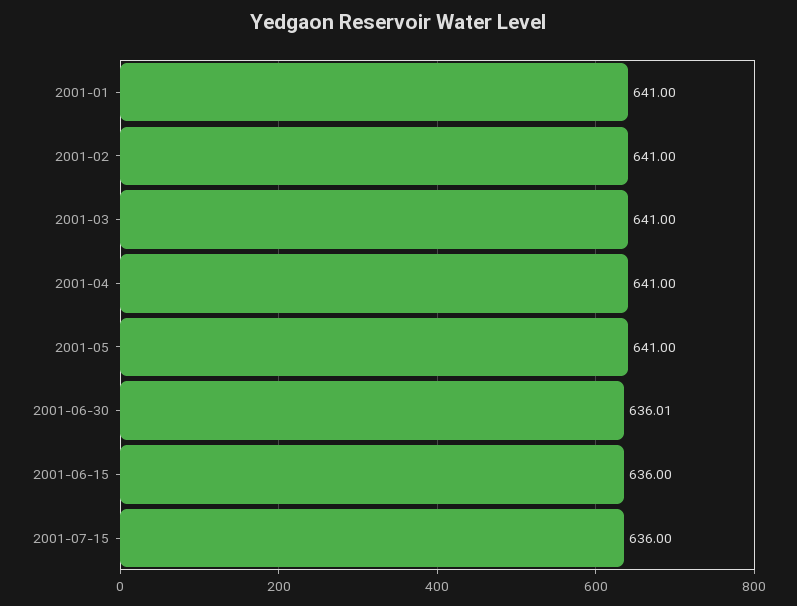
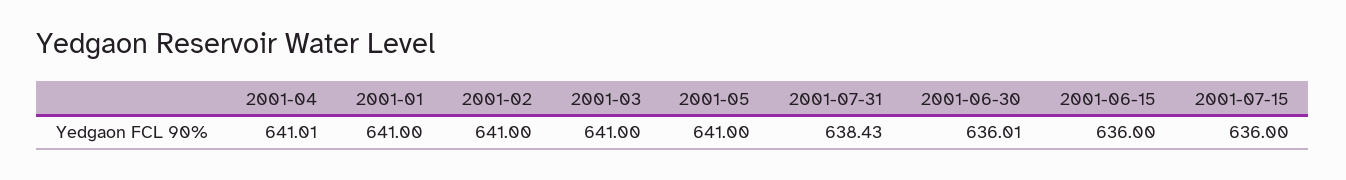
  {
    "2001-01": 641,
    "2001-02": 641,
    "2001-03": 641,
-   "2001-04": 641,
+   "2001-04": 641.01,
    "2001-05": 641,
    "2001-06-30": 636.01,
    "2001-06-15": 636,
-   "2001-07-15": 636
+   "2001-07-15": 636,
+   "2001-07-31": 638.43
  }

